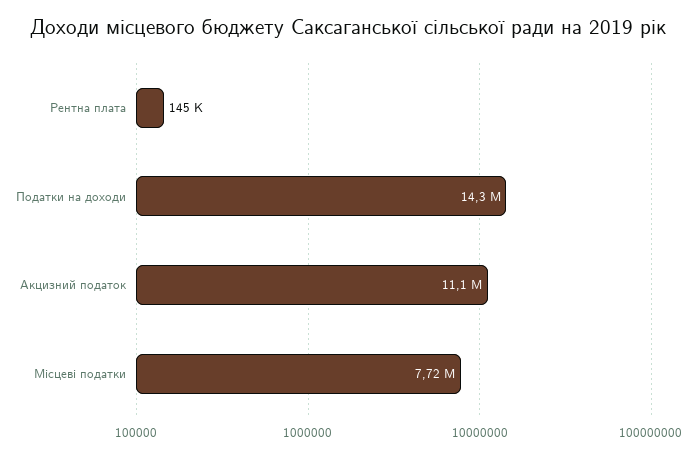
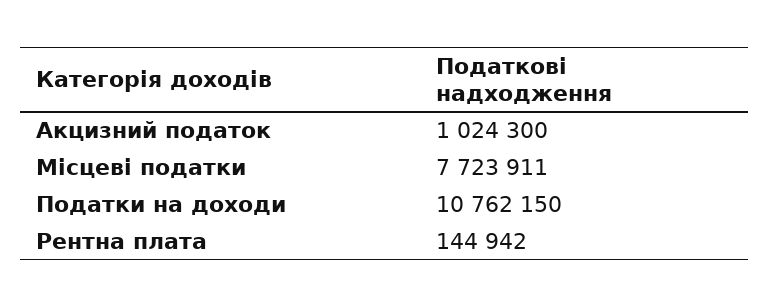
  {
    "Рентна плата": 144942,
-   "Податки на доходи": 14300000,
+   "Податки на доходи": 10762150,
-   "Акцизний податок": 11100000,
+   "Акцизний податок": 1024300,
    "Місцеві податки": 7723911
  }

